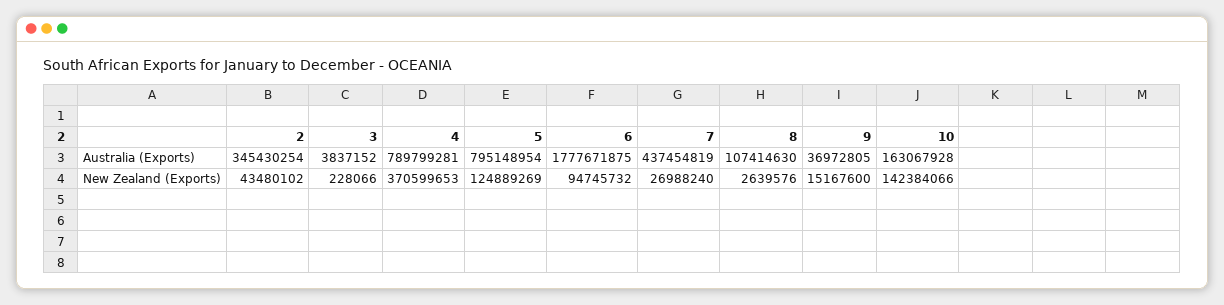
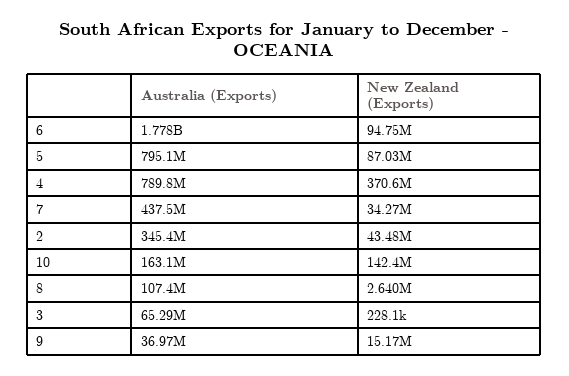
  {
    "2": {
      "Australia (Exports)": 345430254,
      "New Zealand (Exports)": 43480102
    },
    "3": {
-     "Australia (Exports)": 3837152,
+     "Australia (Exports)": 65290000,
      "New Zealand (Exports)": 228066
    },
    "4": {
      "Australia (Exports)": 789799281,
      "New Zealand (Exports)": 370599653
    },
    "5": {
      "Australia (Exports)": 795148954,
-     "New Zealand (Exports)": 124889269
+     "New Zealand (Exports)": 87030000
    },
    "6": {
      "Australia (Exports)": 1777671875,
      "New Zealand (Exports)": 94745732
    },
    "7": {
      "Australia (Exports)": 437454819,
-     "New Zealand (Exports)": 26988240
+     "New Zealand (Exports)": 34270000
    },
    "8": {
      "Australia (Exports)": 107414630,
      "New Zealand (Exports)": 2639576
    },
    "9": {
      "Australia (Exports)": 36972805,
      "New Zealand (Exports)": 15167600
    },
    "10": {
      "Australia (Exports)": 163067928,
      "New Zealand (Exports)": 142384066
    }
  }

